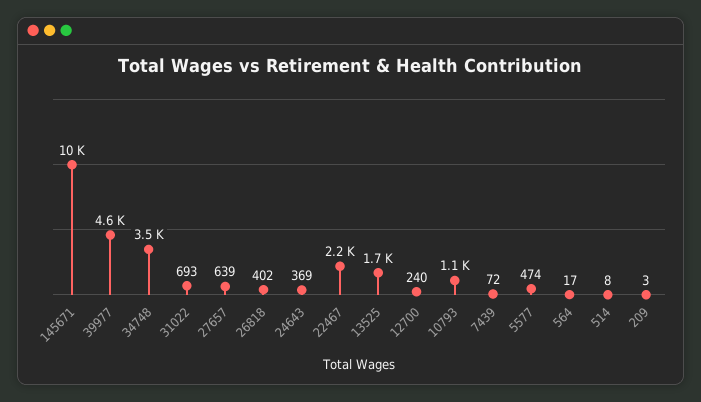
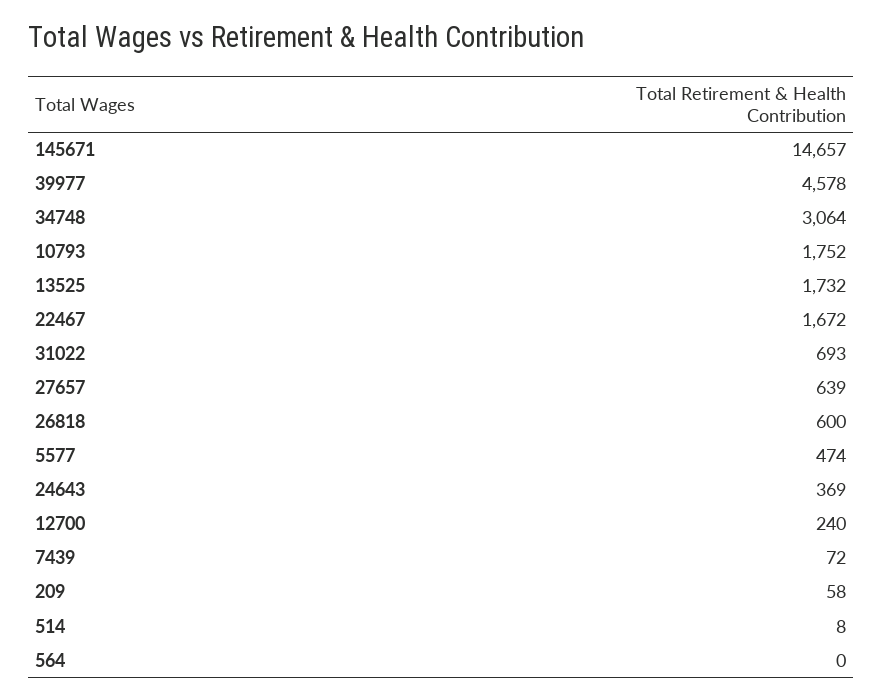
  {
-   "145671": 10000,
+   "145671": 14657,
    "39977": 4578,
-   "34748": 3500,
+   "34748": 3064,
    "31022": 693,
    "27657": 639,
-   "26818": 402,
+   "26818": 600,
    "24643": 369,
-   "22467": 2200,
+   "22467": 1672,
    "13525": 1732,
    "12700": 240,
-   "10793": 1100,
+   "10793": 1752,
    "7439": 72,
    "5577": 474,
-   "564": 17,
+   "564": 0,
    "514": 8,
-   "209": 3
+   "209": 58
  }

